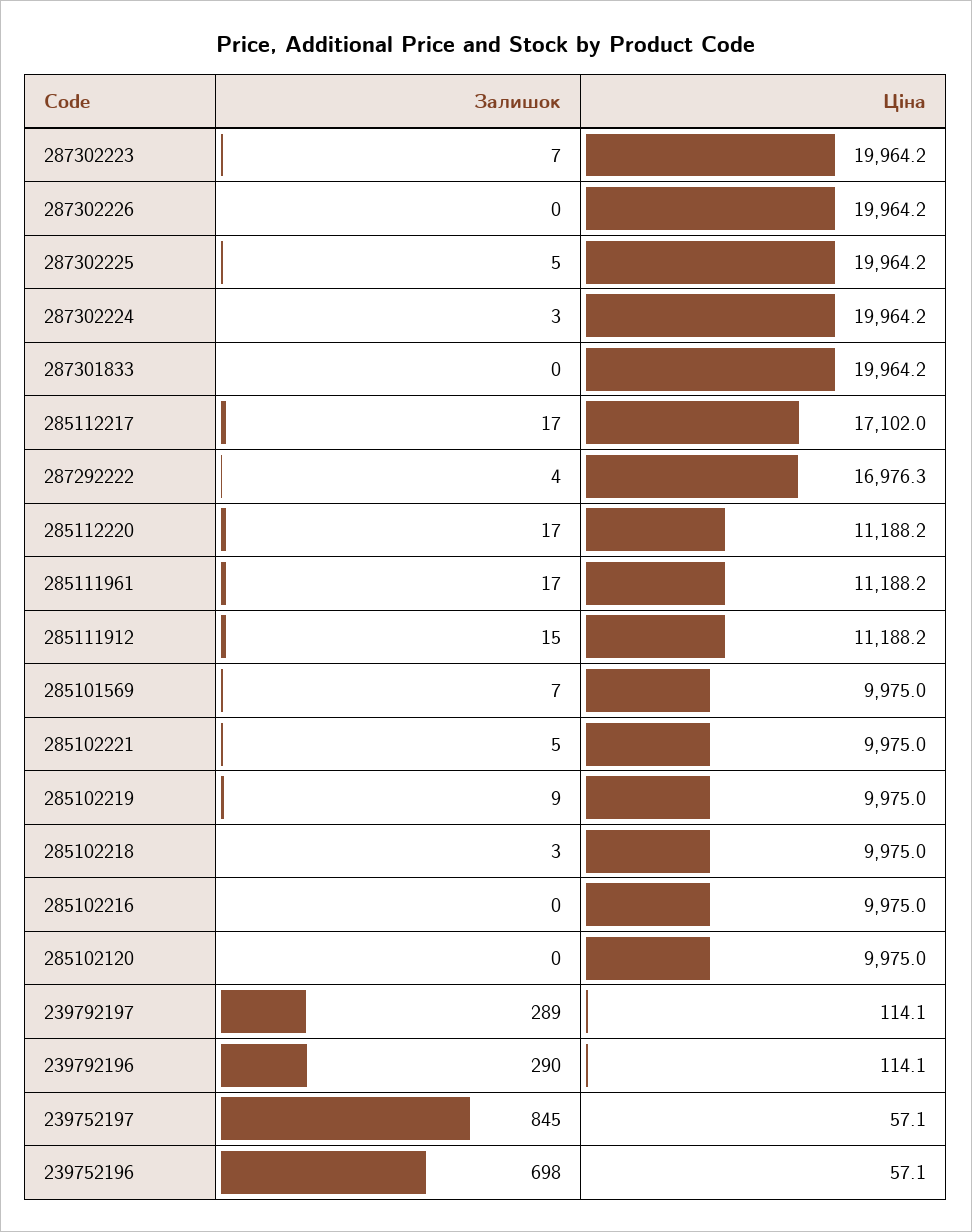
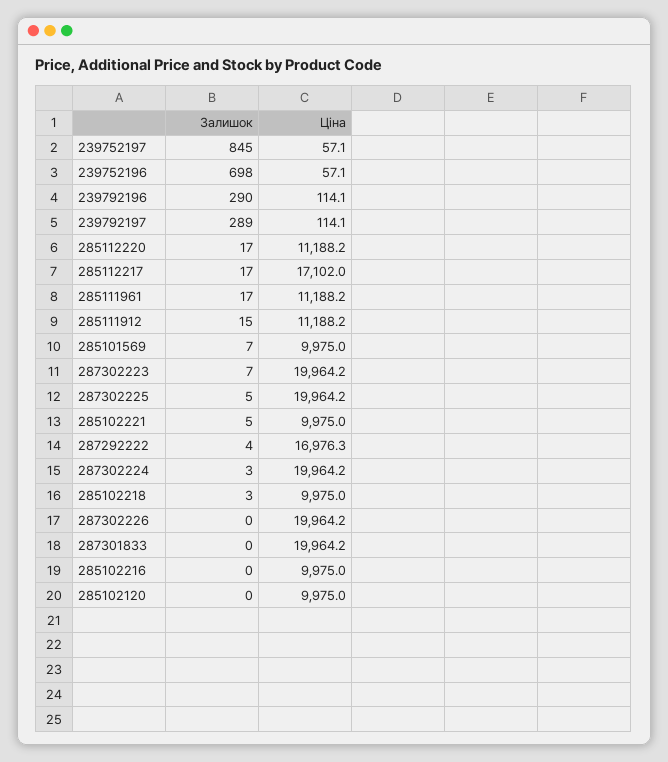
  {
    "Залишок": {
      "287302223": 7,
      "287302226": 0,
      "287302225": 5,
      "287302224": 3,
      "287301833": 0,
      "285112217": 17,
      "287292222": 4,
      "285112220": 17,
      "285111961": 17,
      "285111912": 15,
      "285101569": 7,
      "285102221": 5,
-     "285102219": 9,
      "285102218": 3,
      "285102216": 0,
      "285102120": 0,
      "239792197": 289,
      "239792196": 290,
      "239752197": 845,
      "239752196": 698
    },
    "Ціна": {
      "287302223": 19964.2,
      "287302226": 19964.2,
      "287302225": 19964.2,
      "287302224": 19964.2,
      "287301833": 19964.2,
      "285112217": 17102,
      "287292222": 16976.3,
      "285112220": 11188.2,
      "285111961": 11188.2,
      "285111912": 11188.2,
      "285101569": 9975,
      "285102221": 9975,
-     "285102219": 9975,
      "285102218": 9975,
      "285102216": 9975,
      "285102120": 9975,
      "239792197": 114.1,
      "239792196": 114.1,
      "239752197": 57.1,
      "239752196": 57.1
    }
  }

